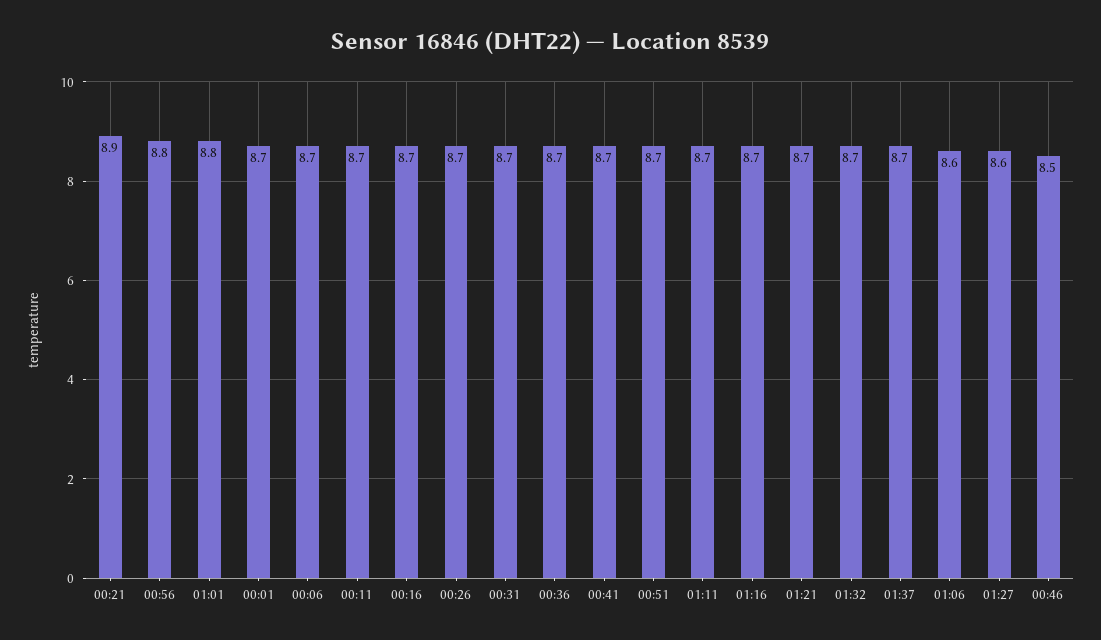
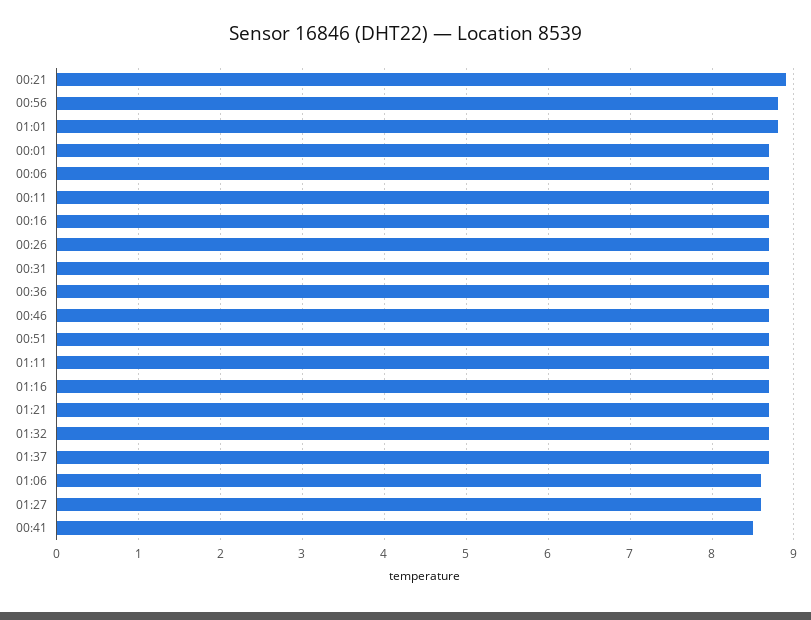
  {
    "00:21": 8.9,
    "00:56": 8.8,
    "01:01": 8.8,
    "00:01": 8.7,
    "00:06": 8.7,
    "00:11": 8.7,
    "00:16": 8.7,
    "00:26": 8.7,
    "00:31": 8.7,
    "00:36": 8.7,
-   "00:41": 8.7,
+   "00:41": 8.5,
    "00:51": 8.7,
    "01:11": 8.7,
    "01:16": 8.7,
    "01:21": 8.7,
    "01:32": 8.7,
    "01:37": 8.7,
    "01:06": 8.6,
    "01:27": 8.6,
-   "00:46": 8.5
+   "00:46": 8.7
  }

